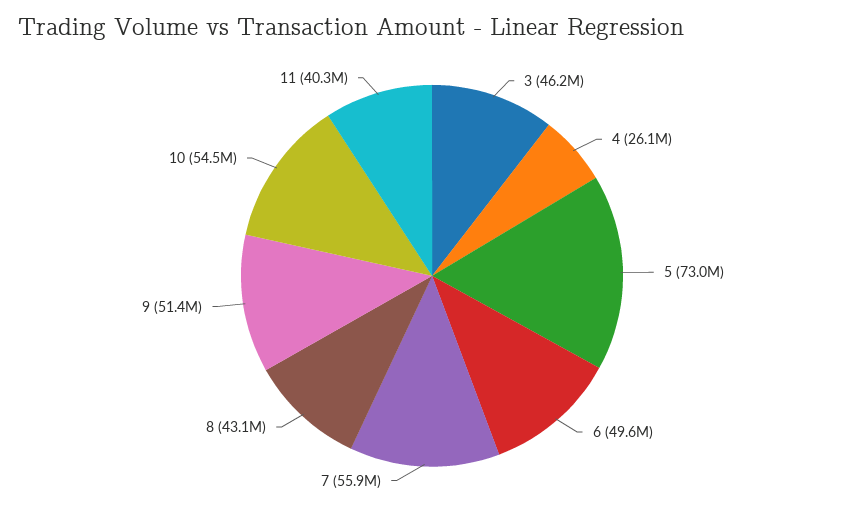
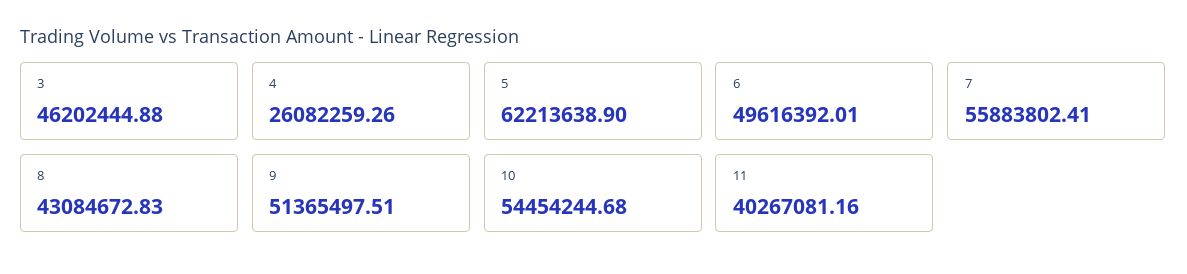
  {
    "3": 46202444.88,
    "4": 26082259.26,
-   "5": 73000000,
+   "5": 62213638.9,
    "6": 49616392.01,
    "7": 55883802.41,
    "8": 43084672.83,
    "9": 51365497.51,
    "10": 54454244.68,
    "11": 40267081.16
  }

